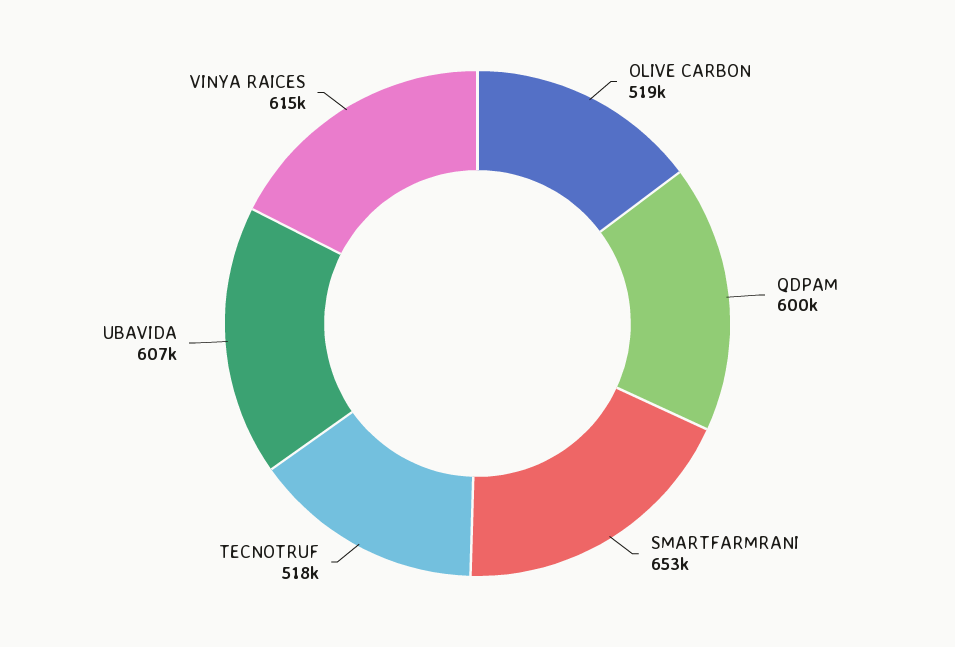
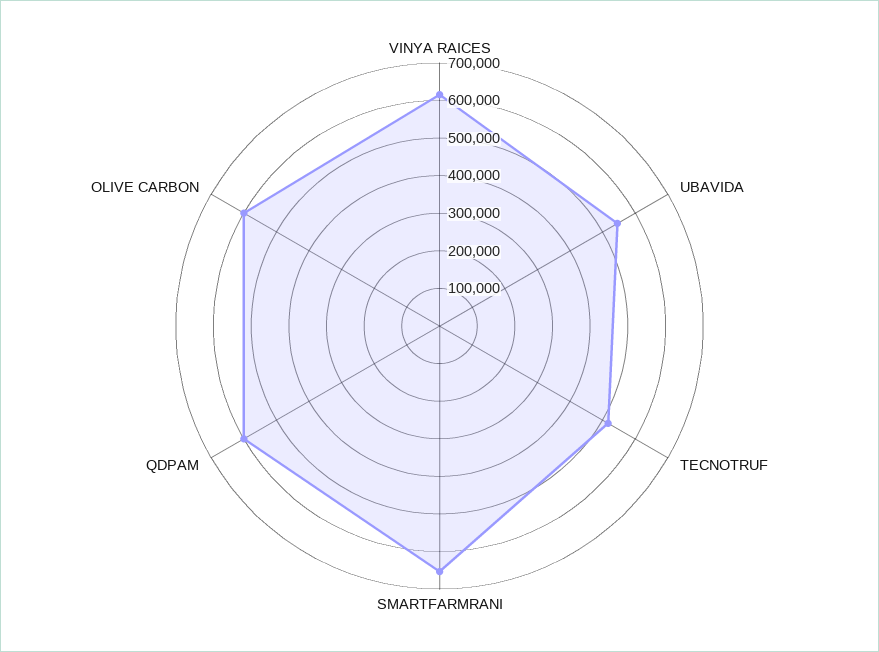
  {
-   "OLIVE CARBON": 519000,
+   "OLIVE CARBON": 600000,
    "QDPAM": 600000,
    "SMARTFARMRANI": 653000,
    "TECNOTRUF": 518000,
-   "UBAVIDA": 607000,
+   "UBAVIDA": 550000,
    "VINYA RAICES": 615000
  }

